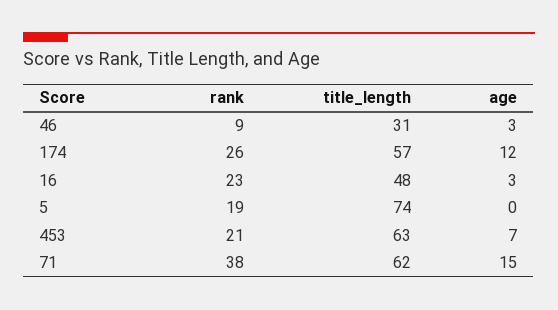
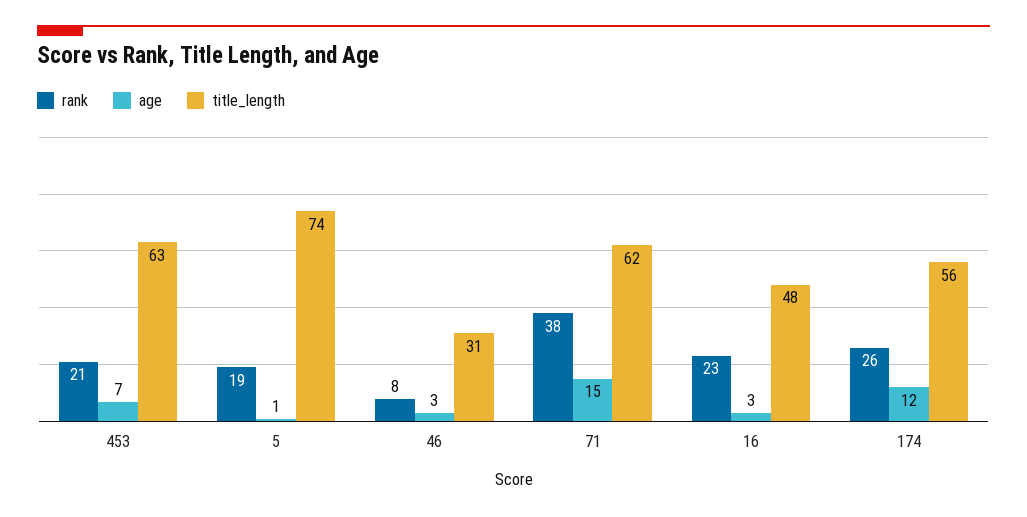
  {
    "rank": {
-     "46": 9,
+     "46": 8,
      "174": 26,
      "16": 23,
      "5": 19,
      "453": 21,
      "71": 38
    },
    "title_length": {
      "46": 31,
-     "174": 57,
+     "174": 56,
      "16": 48,
      "5": 74,
      "453": 63,
      "71": 62
    },
    "age": {
      "46": 3,
      "174": 12,
      "16": 3,
-     "5": 0,
+     "5": 1,
      "453": 7,
      "71": 15
    }
  }

